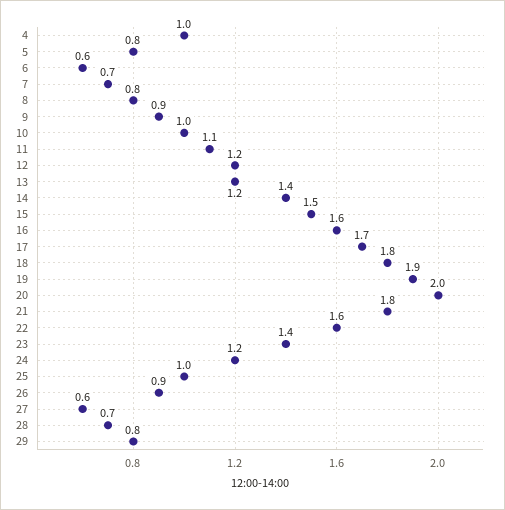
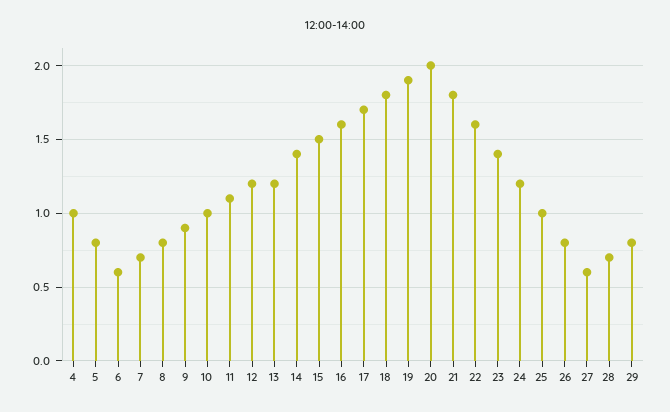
  {
    "4": 1,
    "5": 0.8,
    "6": 0.6,
    "7": 0.7,
    "8": 0.8,
    "9": 0.9,
    "10": 1,
    "11": 1.1,
    "12": 1.2,
    "13": 1.2,
    "14": 1.4,
    "15": 1.5,
    "16": 1.6,
    "17": 1.7,
    "18": 1.8,
    "19": 1.9,
    "20": 2,
    "21": 1.8,
    "22": 1.6,
    "23": 1.4,
    "24": 1.2,
    "25": 1,
-   "26": 0.9,
+   "26": 0.8,
    "27": 0.6,
    "28": 0.7,
    "29": 0.8
  }

